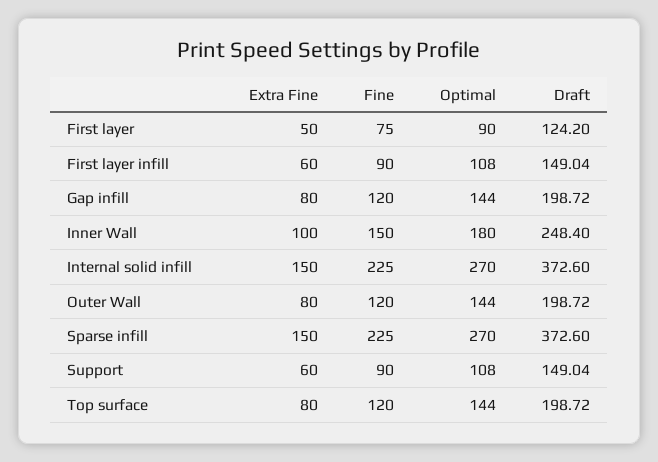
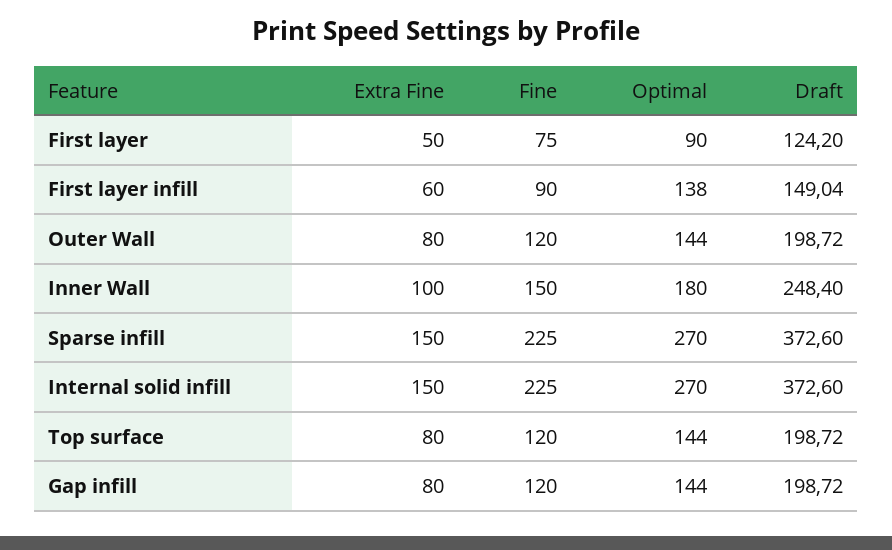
  {
    "Extra Fine": {
      "First layer": 50,
      "First layer infill": 60,
      "Gap infill": 80,
      "Inner Wall": 100,
      "Internal solid infill": 150,
      "Outer Wall": 80,
      "Sparse infill": 150,
-     "Support": 60,
      "Top surface": 80
    },
    "Fine": {
      "First layer": 75,
      "First layer infill": 90,
      "Gap infill": 120,
      "Inner Wall": 150,
      "Internal solid infill": 225,
      "Outer Wall": 120,
      "Sparse infill": 225,
-     "Support": 90,
      "Top surface": 120
    },
    "Optimal": {
      "First layer": 90,
-     "First layer infill": 108,
+     "First layer infill": 138,
      "Gap infill": 144,
      "Inner Wall": 180,
      "Internal solid infill": 270,
      "Outer Wall": 144,
      "Sparse infill": 270,
-     "Support": 108,
      "Top surface": 144
    },
    "Draft": {
      "First layer": 124.2,
      "First layer infill": 149.04,
      "Gap infill": 198.72,
      "Inner Wall": 248.4,
      "Internal solid infill": 372.6,
      "Outer Wall": 198.72,
      "Sparse infill": 372.6,
-     "Support": 149.04,
      "Top surface": 198.72
    }
  }

